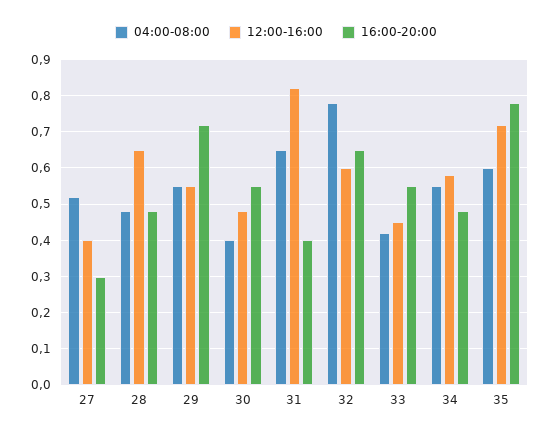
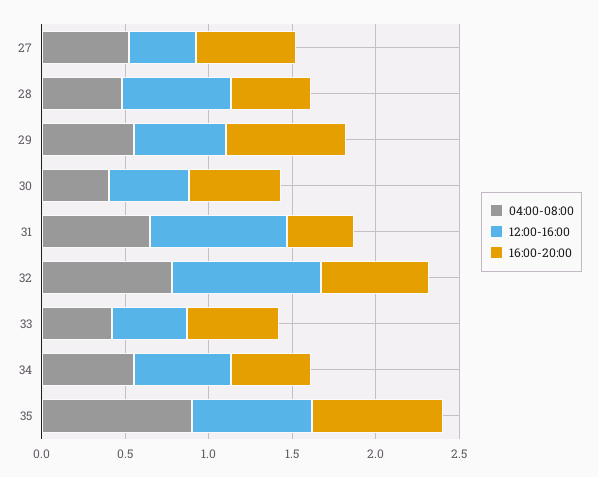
  {
    "04:00-08:00": {
      "27": 0.5,
      "28": 0.5,
      "29": 0.55,
      "30": 0.4,
      "31": 0.65,
      "32": 0.8,
      "33": 0.4,
      "34": 0.55,
-     "35": 0.6
+     "35": 0.9
    },
    "12:00-16:00": {
      "27": 0.4,
      "28": 0.65,
      "29": 0.55,
      "30": 0.5,
      "31": 0.8,
-     "32": 0.6,
+     "32": 0.9,
      "33": 0.45,
      "34": 0.6,
      "35": 0.7
    },
    "16:00-20:00": {
-     "27": 0.3,
+     "27": 0.6,
      "28": 0.5,
      "29": 0.7,
      "30": 0.55,
      "31": 0.4,
      "32": 0.65,
      "33": 0.55,
      "34": 0.5,
      "35": 0.8
    }
  }

